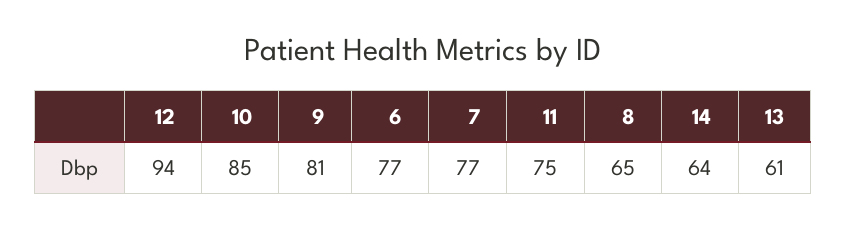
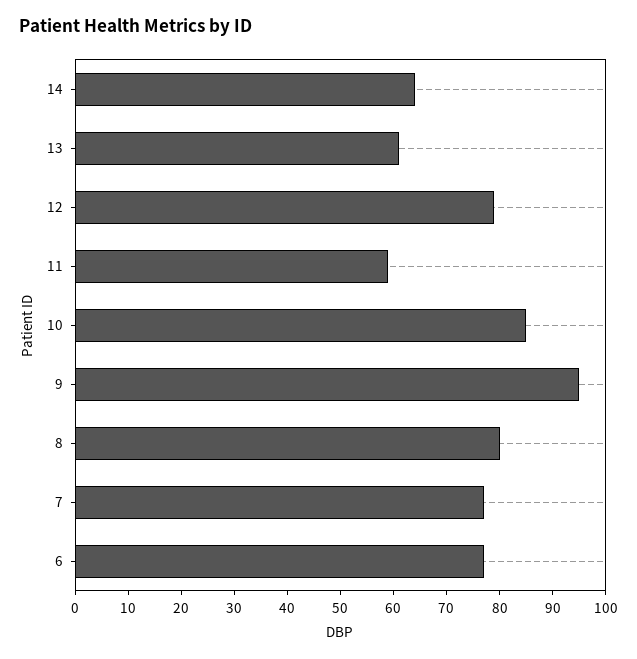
  {
-   "12": 94,
+   "12": 80,
    "10": 85,
-   "9": 81,
+   "9": 95,
    "6": 77,
    "7": 77,
-   "11": 75,
+   "11": 60,
-   "8": 65,
+   "8": 80,
    "14": 64,
    "13": 61
  }

